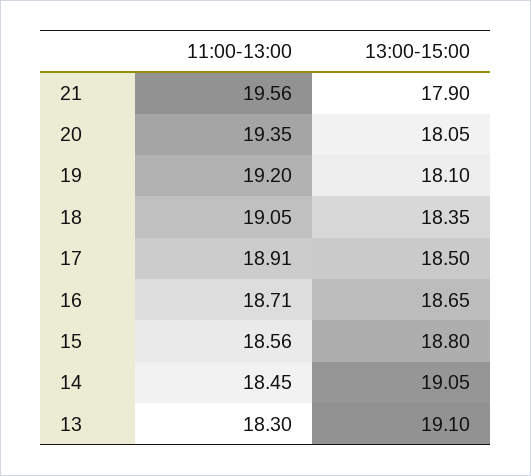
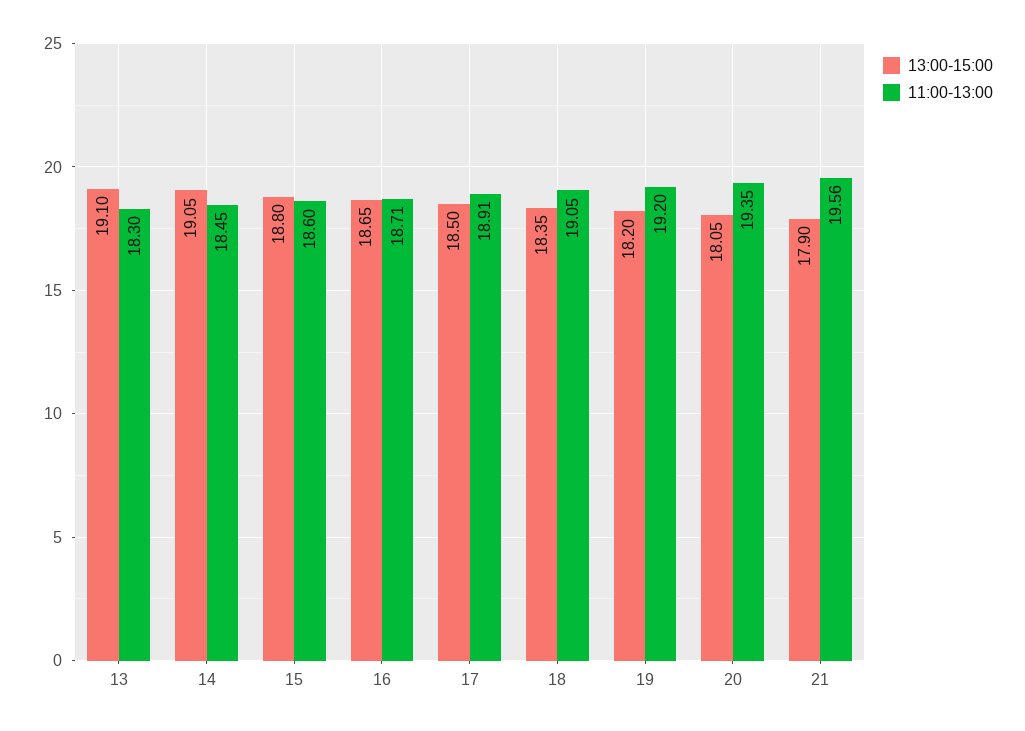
  {
    "11:00-13:00": {
      "21": 19.56,
      "20": 19.35,
      "19": 19.2,
      "18": 19.05,
      "17": 18.91,
      "16": 18.71,
-     "15": 18.56,
+     "15": 18.6,
      "14": 18.45,
      "13": 18.3
    },
    "13:00-15:00": {
      "21": 17.9,
      "20": 18.05,
-     "19": 18.1,
+     "19": 18.2,
      "18": 18.35,
      "17": 18.5,
      "16": 18.65,
      "15": 18.8,
      "14": 19.05,
      "13": 19.1
    }
  }

